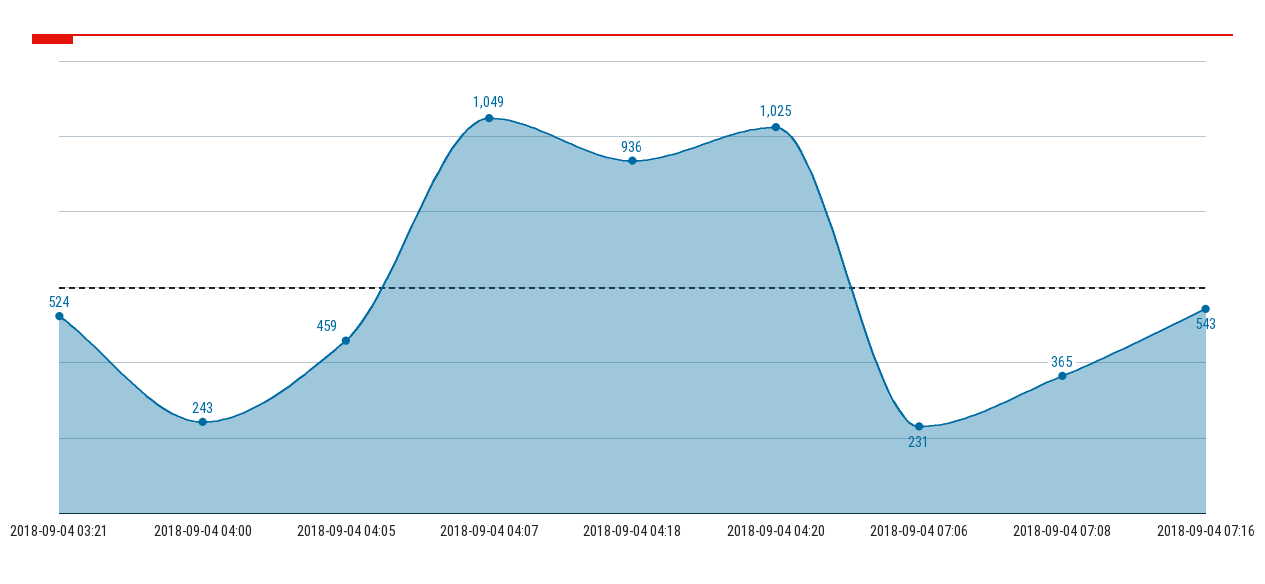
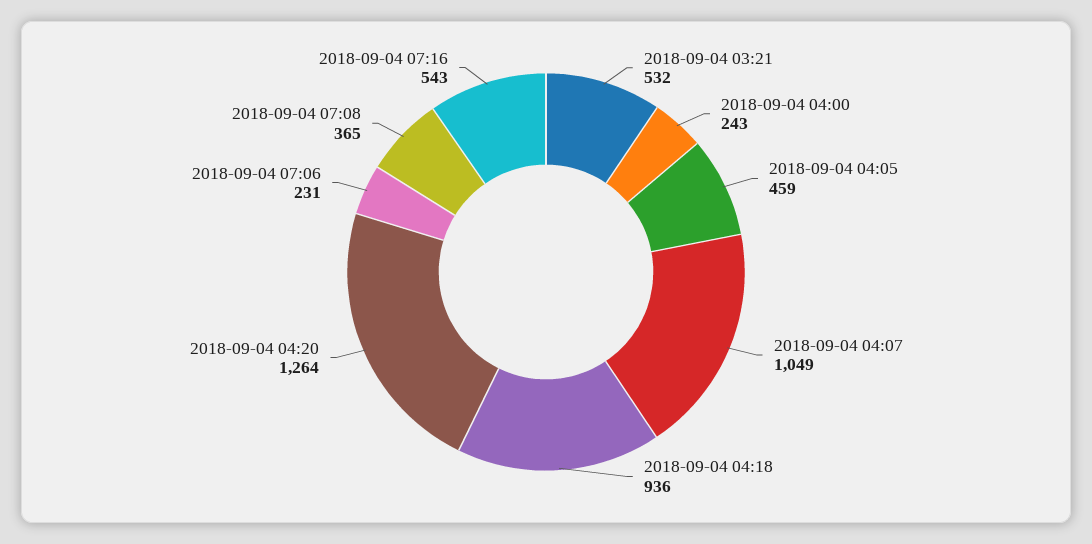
  {
-   "2018-09-04 03:21": 524,
+   "2018-09-04 03:21": 532,
    "2018-09-04 04:00": 243,
    "2018-09-04 04:05": 459,
    "2018-09-04 04:07": 1049,
    "2018-09-04 04:18": 936,
-   "2018-09-04 04:20": 1025,
+   "2018-09-04 04:20": 1264,
    "2018-09-04 07:06": 231,
    "2018-09-04 07:08": 365,
    "2018-09-04 07:16": 543
  }

